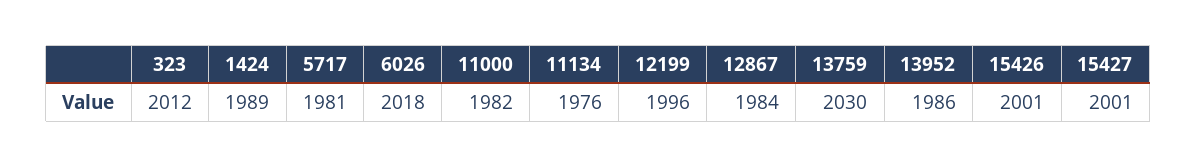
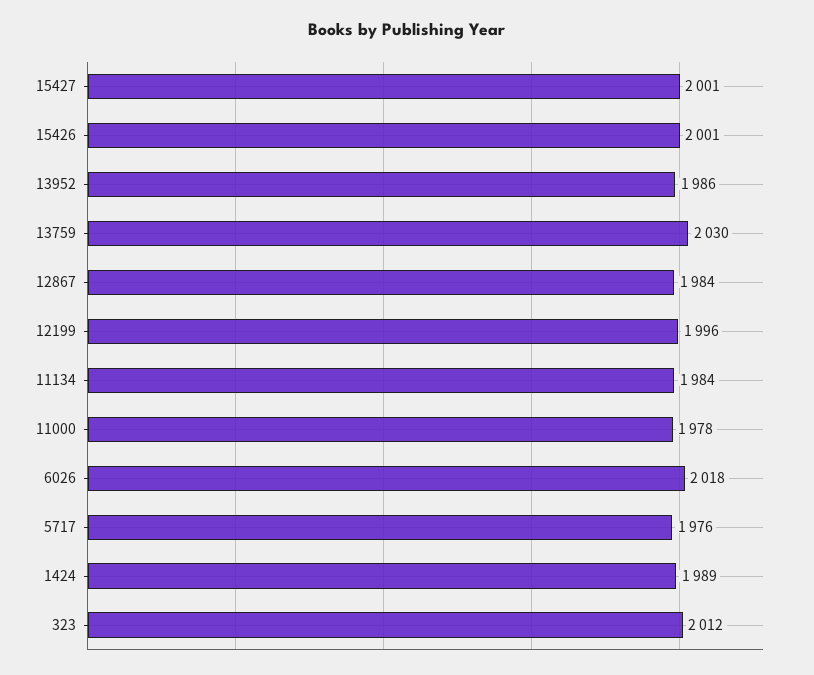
  {
    "323": 2012,
    "1424": 1989,
-   "5717": 1981,
+   "5717": 1976,
    "6026": 2018,
-   "11000": 1982,
+   "11000": 1978,
-   "11134": 1976,
+   "11134": 1984,
    "12199": 1996,
    "12867": 1984,
    "13759": 2030,
    "13952": 1986,
    "15426": 2001,
    "15427": 2001
  }

